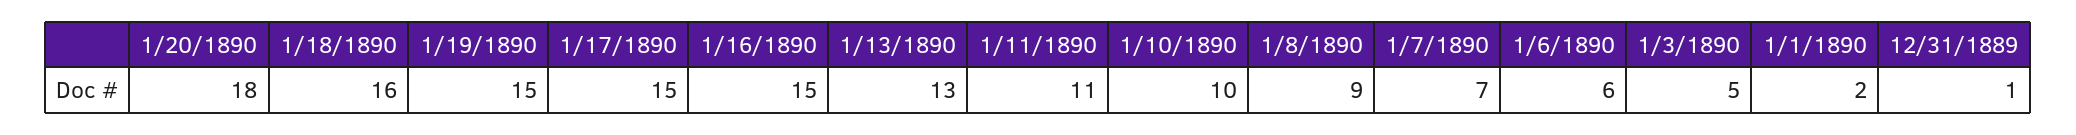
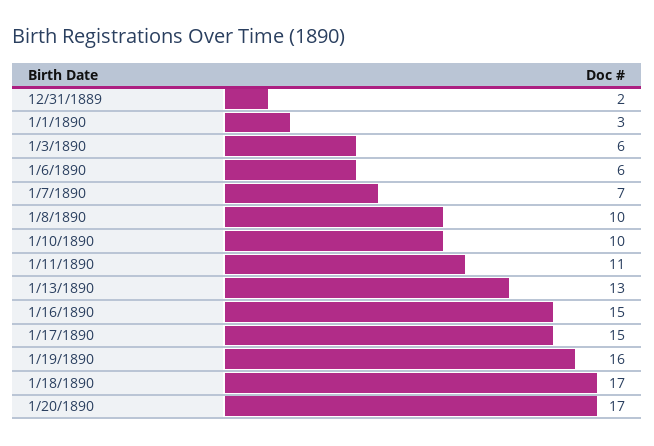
  {
-   "1/20/1890": 18,
+   "1/20/1890": 17,
-   "1/18/1890": 16,
+   "1/18/1890": 17,
-   "1/19/1890": 15,
+   "1/19/1890": 16,
    "1/17/1890": 15,
    "1/16/1890": 15,
    "1/13/1890": 13,
    "1/11/1890": 11,
    "1/10/1890": 10,
-   "1/8/1890": 9,
+   "1/8/1890": 10,
    "1/7/1890": 7,
    "1/6/1890": 6,
-   "1/3/1890": 5,
+   "1/3/1890": 6,
-   "1/1/1890": 2,
+   "1/1/1890": 3,
-   "12/31/1889": 1
+   "12/31/1889": 2
  }

